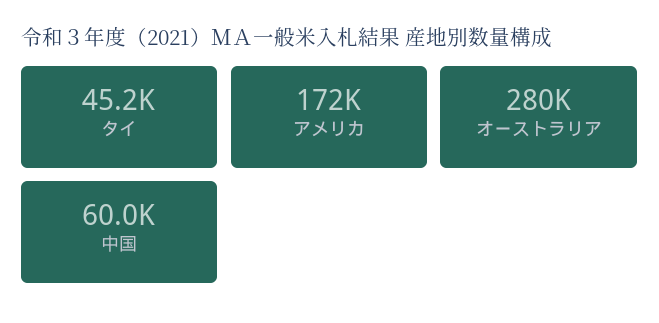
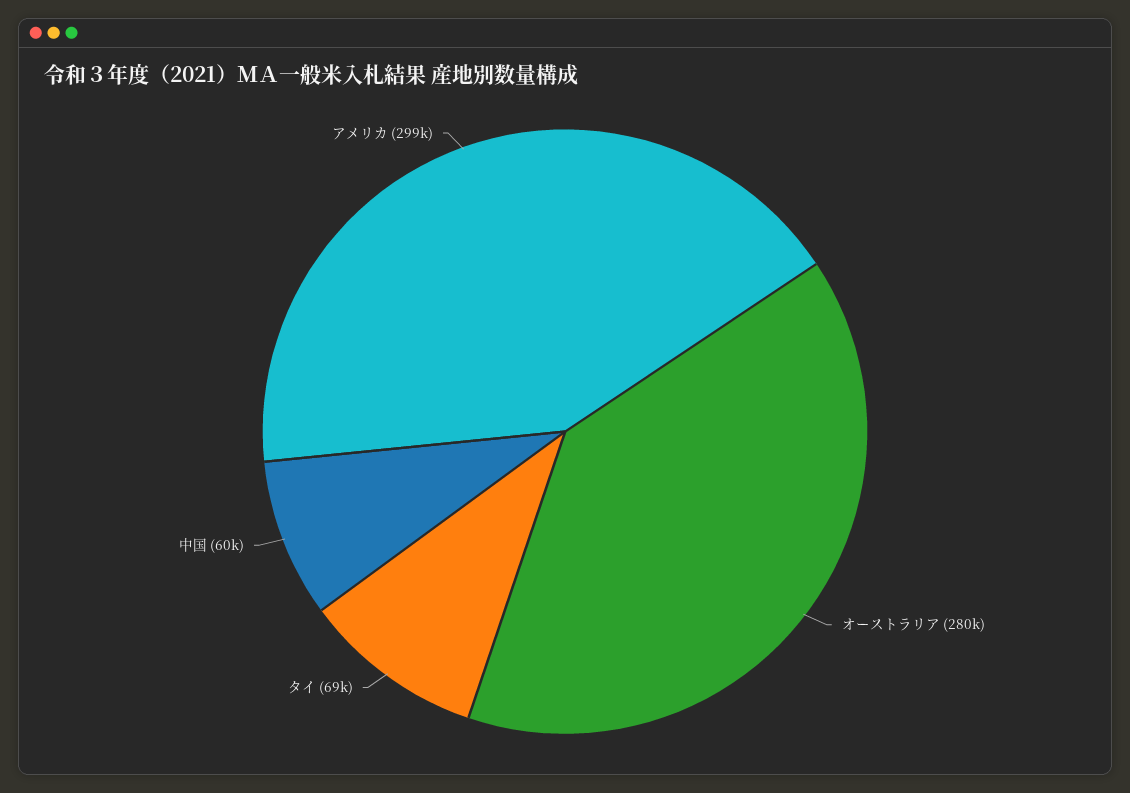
  {
-   "タイ": 45200,
+   "タイ": 69000,
-   "アメリカ": 172000,
+   "アメリカ": 299000,
    "オーストラリア": 280000,
    "中国": 60000
  }

